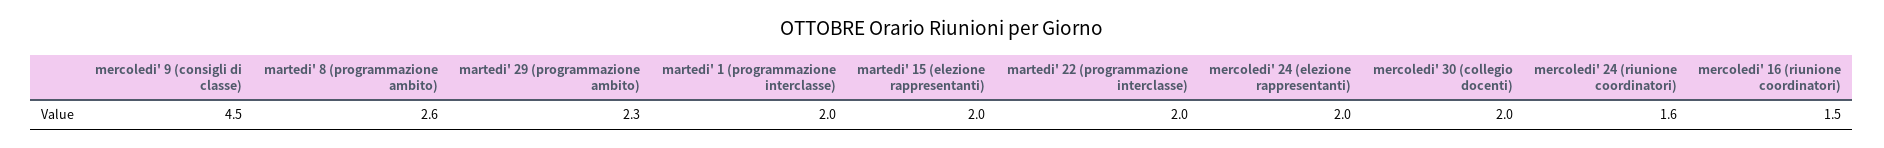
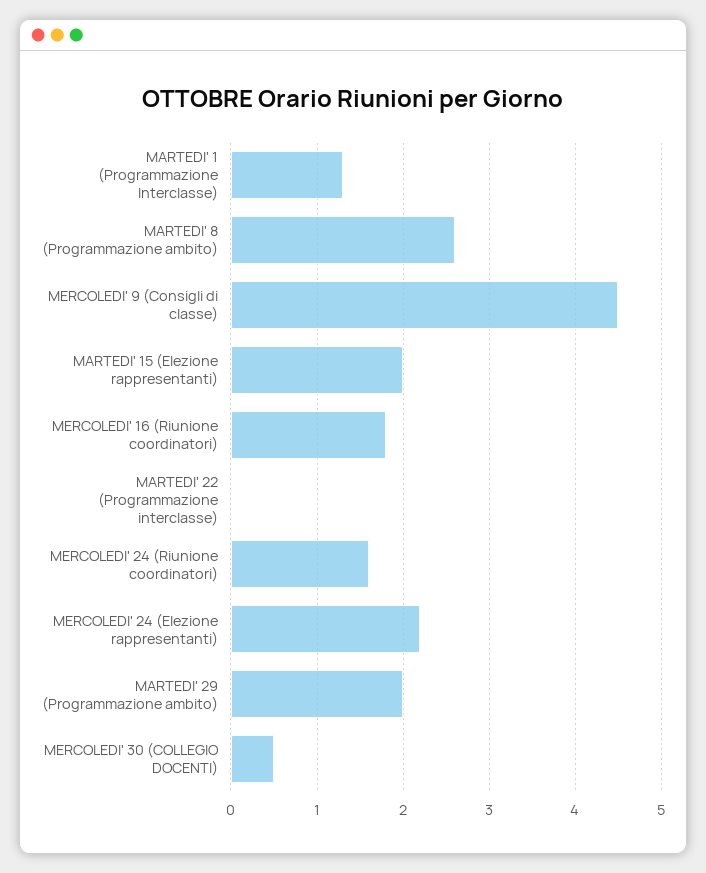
  {
    "mercoledi' 9 (consigli di classe)": 4.5,
    "martedi' 8 (programmazione ambito)": 2.6,
-   "martedi' 29 (programmazione ambito)": 2.3,
+   "martedi' 29 (programmazione ambito)": 2,
-   "martedi' 1 (programmazione interclasse)": 2,
+   "martedi' 1 (programmazione interclasse)": 1.3,
    "martedi' 15 (elezione rappresentanti)": 2,
-   "martedi' 22 (programmazione interclasse)": 2,
+   "martedi' 22 (programmazione interclasse)": 0,
-   "mercoledi' 24 (elezione rappresentanti)": 2,
+   "mercoledi' 24 (elezione rappresentanti)": 2.2,
-   "mercoledi' 30 (collegio docenti)": 2,
+   "mercoledi' 30 (collegio docenti)": 0.5,
    "mercoledi' 24 (riunione coordinatori)": 1.6,
-   "mercoledi' 16 (riunione coordinatori)": 1.5
+   "mercoledi' 16 (riunione coordinatori)": 1.8
  }

